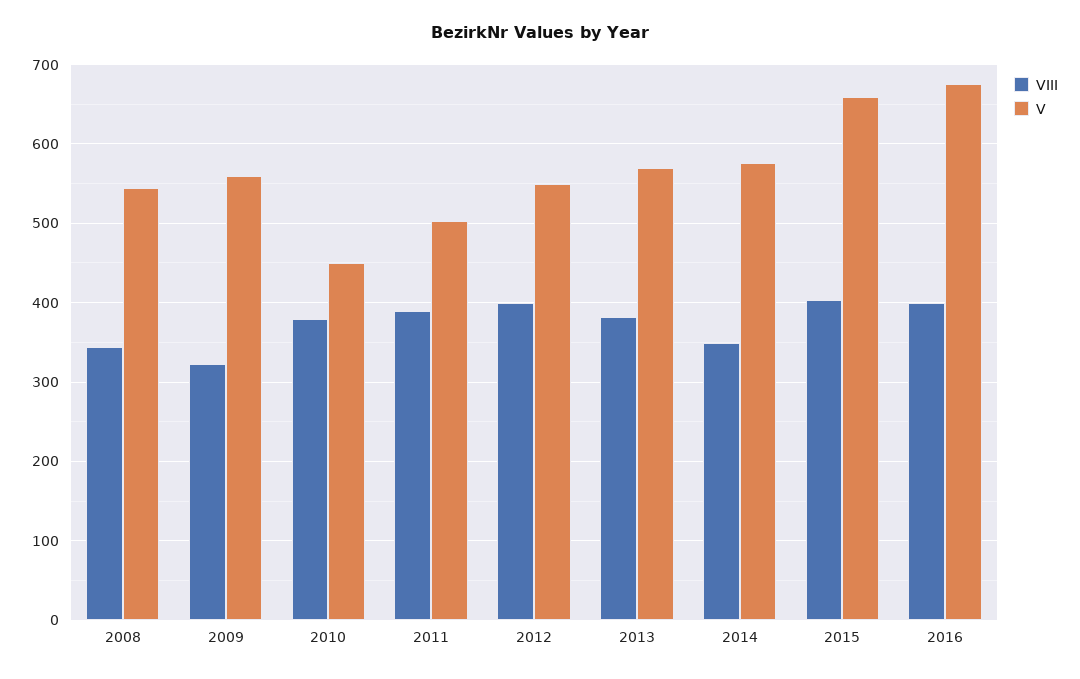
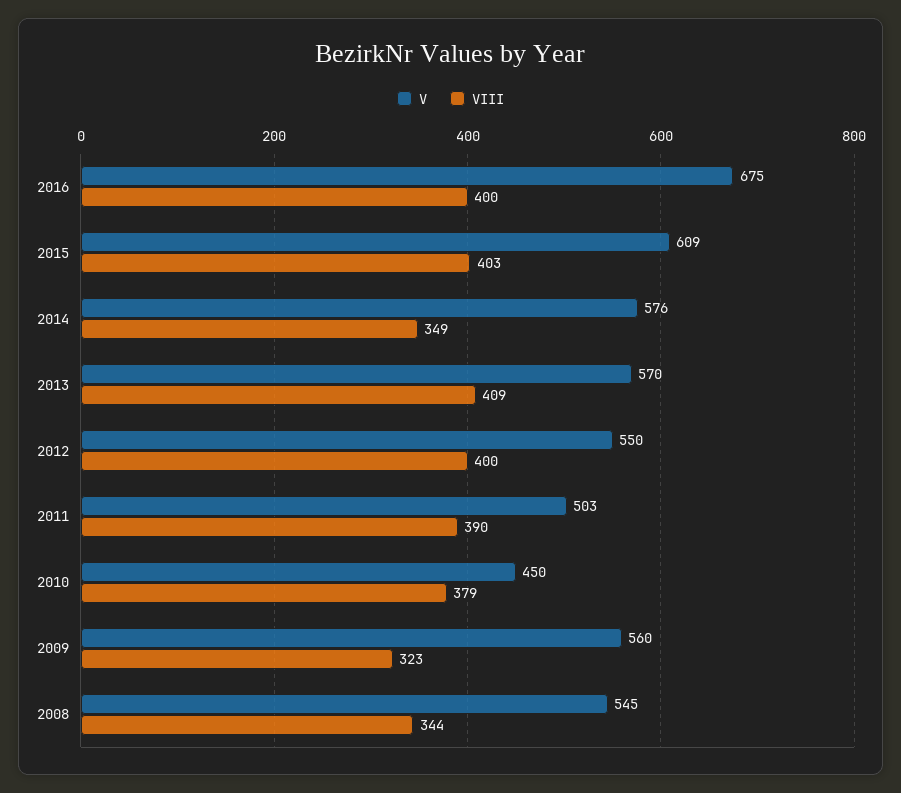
  {
    "VIII": {
      "2008": 344,
      "2009": 323,
      "2010": 379,
      "2011": 390,
      "2012": 400,
-     "2013": 380,
+     "2013": 409,
      "2014": 349,
      "2015": 403,
      "2016": 400
    },
    "V": {
      "2008": 545,
      "2009": 560,
      "2010": 450,
      "2011": 503,
      "2012": 550,
      "2013": 570,
      "2014": 576,
-     "2015": 660,
+     "2015": 609,
      "2016": 675
    }
  }

